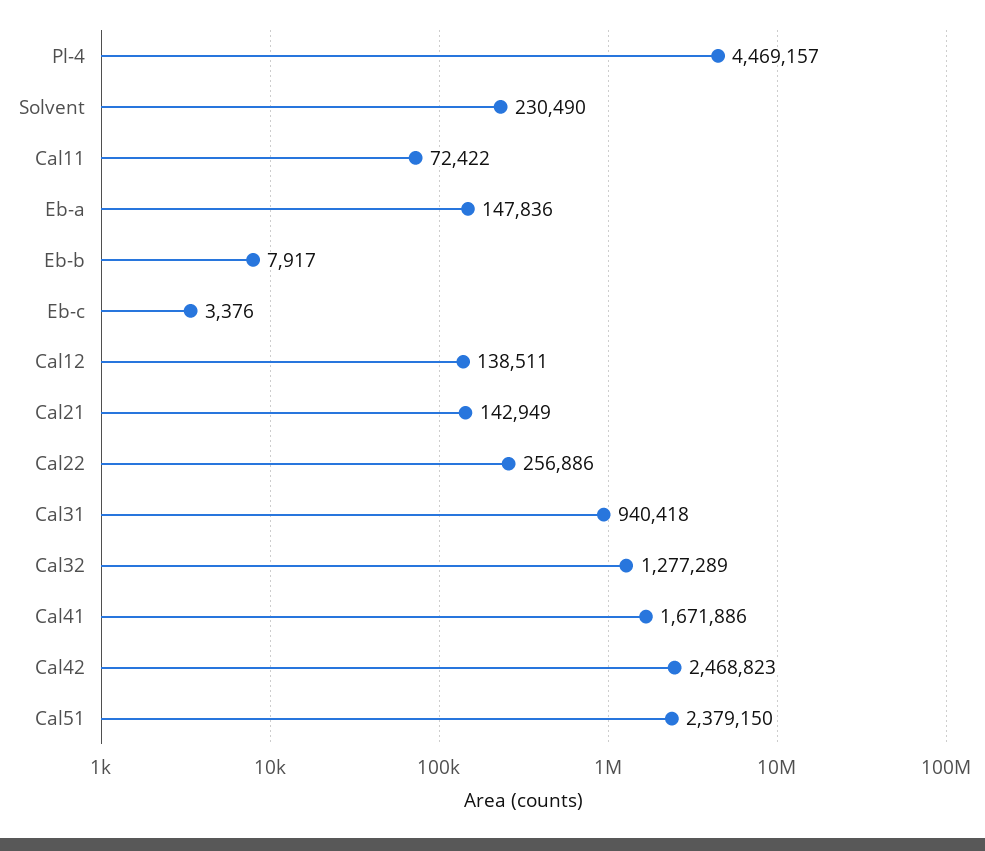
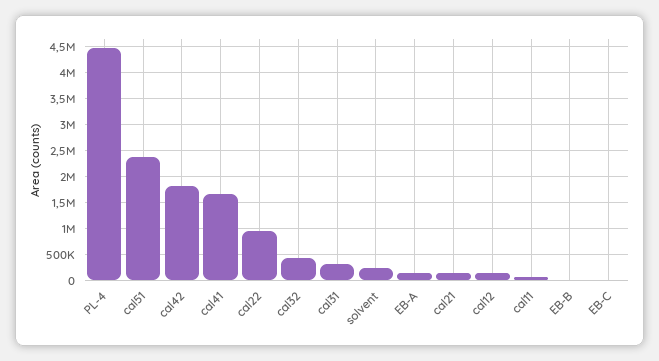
  {
    "Pl-4": 4469157,
    "Solvent": 230490,
    "Cal11": 72422,
    "Eb-a": 147836,
    "Eb-b": 7917,
    "Eb-c": 3376,
    "Cal12": 138511,
    "Cal21": 142949,
-   "Cal22": 256886,
+   "Cal22": 1000000,
-   "Cal31": 940418,
+   "Cal31": 250000,
-   "Cal32": 1277289,
+   "Cal32": 500000,
    "Cal41": 1671886,
-   "Cal42": 2468823,
+   "Cal42": 1750000,
    "Cal51": 2379150
  }

